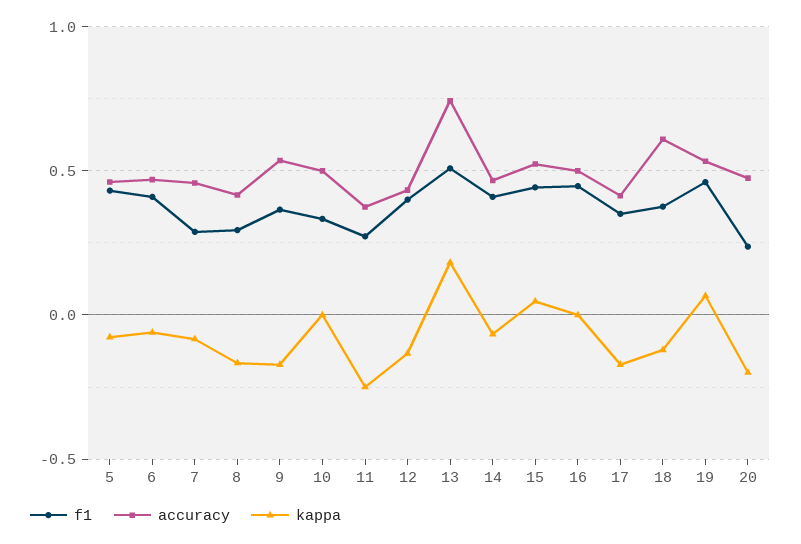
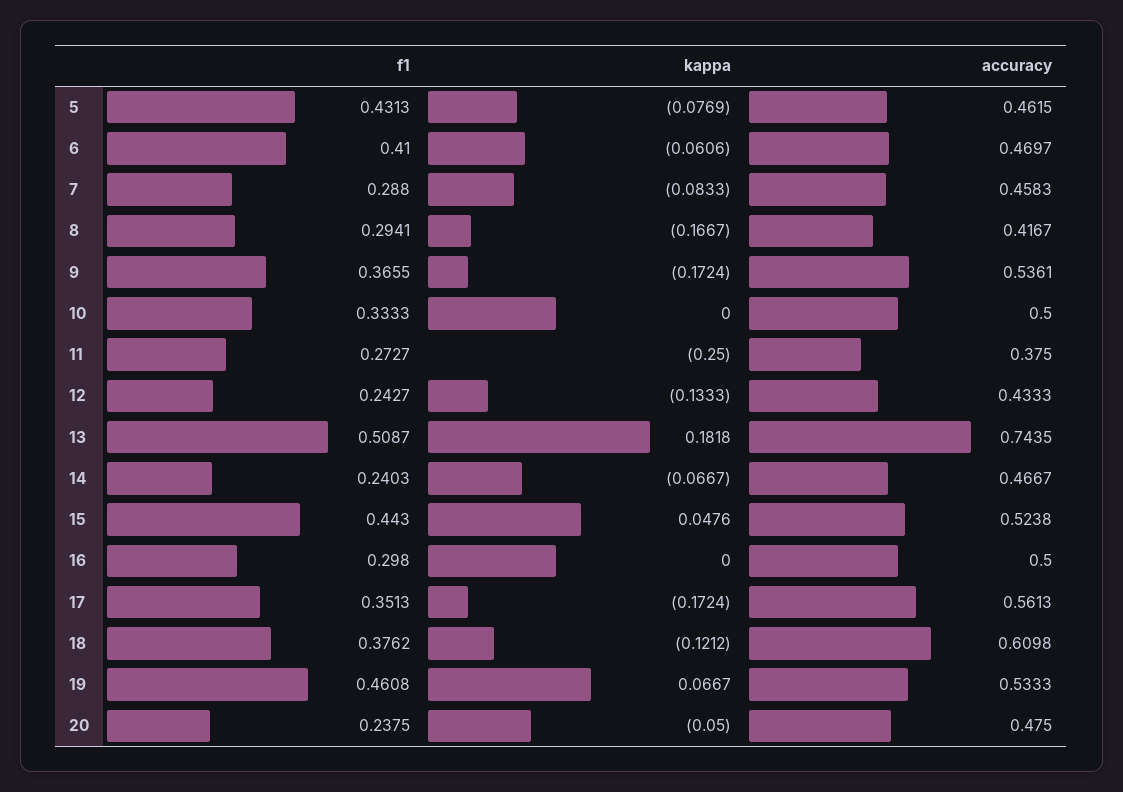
  {
    "f1": {
      "5": 0.4313,
      "6": 0.41,
      "7": 0.288,
      "8": 0.2941,
      "9": 0.3655,
      "10": 0.3333,
      "11": 0.2727,
-     "12": 0.4,
+     "12": 0.2427,
      "13": 0.5087,
-     "14": 0.4,
+     "14": 0.2403,
      "15": 0.443,
-     "16": 0.45,
+     "16": 0.298,
      "17": 0.3513,
      "18": 0.3762,
      "19": 0.4608,
      "20": 0.2375
    },
    "accuracy": {
      "5": 0.4615,
      "6": 0.4697,
      "7": 0.4583,
      "8": 0.4167,
      "9": 0.5361,
      "10": 0.5,
      "11": 0.375,
      "12": 0.4333,
      "13": 0.7435,
      "14": 0.4667,
      "15": 0.5238,
      "16": 0.5,
-     "17": 0.4,
+     "17": 0.5613,
      "18": 0.6098,
      "19": 0.5333,
      "20": 0.475
    },
    "kappa": {
      "5": -0.0769,
      "6": -0.0606,
      "7": -0.0833,
      "8": -0.1667,
      "9": -0.1724,
      "10": 0,
      "11": -0.25,
      "12": -0.1333,
      "13": 0.1818,
      "14": -0.0667,
      "15": 0.0476,
      "16": 0,
      "17": -0.1724,
      "18": -0.1212,
      "19": 0.0667,
-     "20": -0.2
+     "20": -0.05
    }
  }

